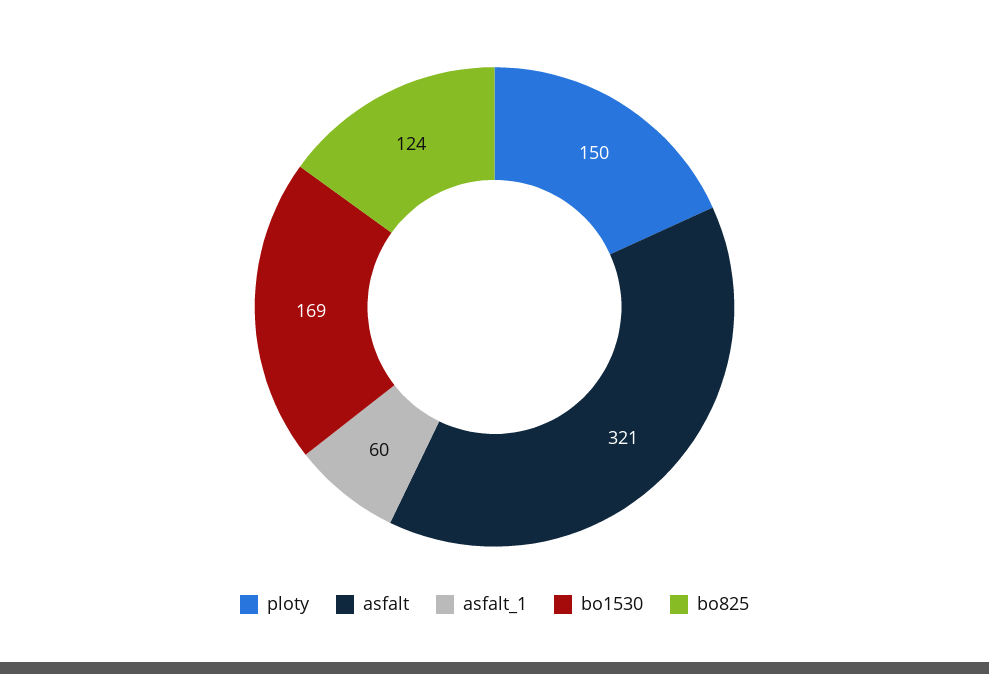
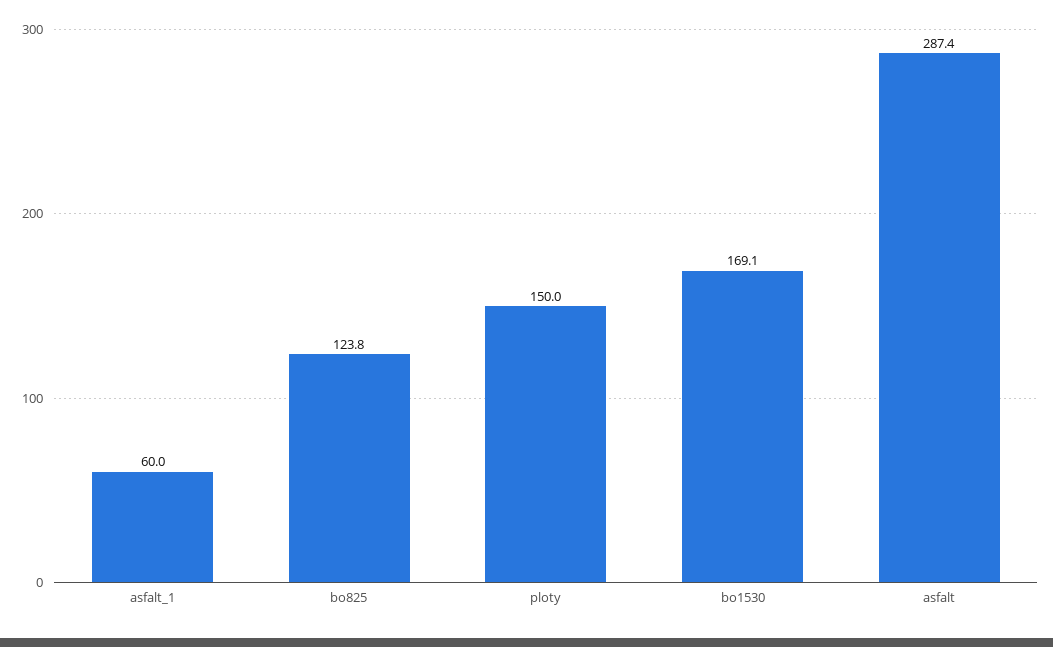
  {
    "ploty": 150,
-   "asfalt": 321,
+   "asfalt": 287.4,
    "asfalt_1": 60,
    "bo1530": 169.1,
    "bo825": 123.8
  }

